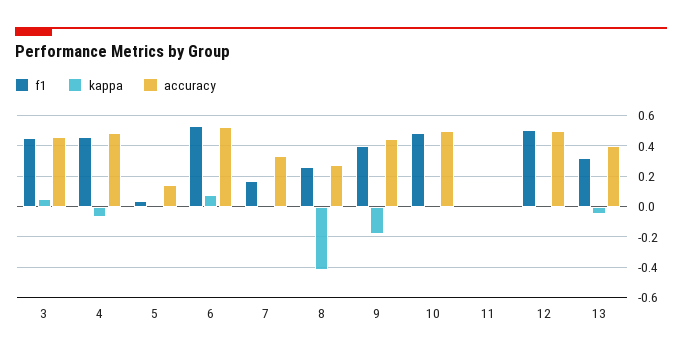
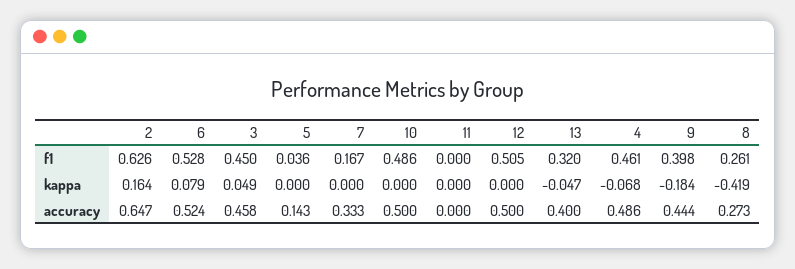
  {
    "f1": {
      "3": 0.45,
      "4": 0.461,
      "5": 0.036,
      "6": 0.528,
      "7": 0.167,
      "8": 0.261,
      "9": 0.398,
      "10": 0.486,
      "11": 0,
      "12": 0.505,
-     "13": 0.32
+     "13": 0.32,
+     "2": 0.626
    },
    "kappa": {
      "3": 0.049,
      "4": -0.068,
      "5": 0,
      "6": 0.079,
      "7": 0,
      "8": -0.419,
      "9": -0.184,
      "10": 0,
      "11": 0,
      "12": 0,
-     "13": -0.047
+     "13": -0.047,
+     "2": 0.164
    },
    "accuracy": {
      "3": 0.458,
      "4": 0.486,
      "5": 0.143,
      "6": 0.524,
      "7": 0.333,
      "8": 0.273,
      "9": 0.444,
      "10": 0.5,
      "11": 0,
      "12": 0.5,
-     "13": 0.4
+     "13": 0.4,
+     "2": 0.647
    }
  }

